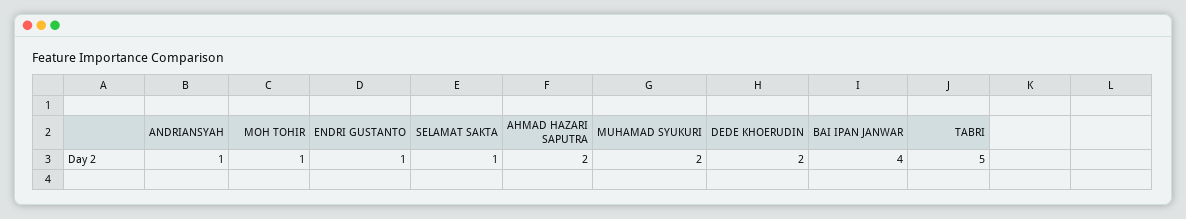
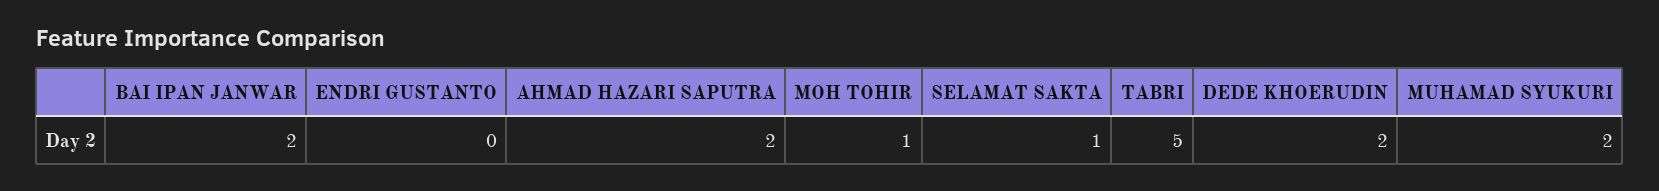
  {
-   "ANDRIANSYAH": 1,
    "MOH TOHIR": 1,
-   "ENDRI GUSTANTO": 1,
+   "ENDRI GUSTANTO": 0,
    "SELAMAT SAKTA": 1,
    "AHMAD HAZARI SAPUTRA": 2,
    "MUHAMAD SYUKURI": 2,
    "DEDE KHOERUDIN": 2,
-   "BAI IPAN JANWAR": 4,
+   "BAI IPAN JANWAR": 2,
    "TABRI": 5
  }

